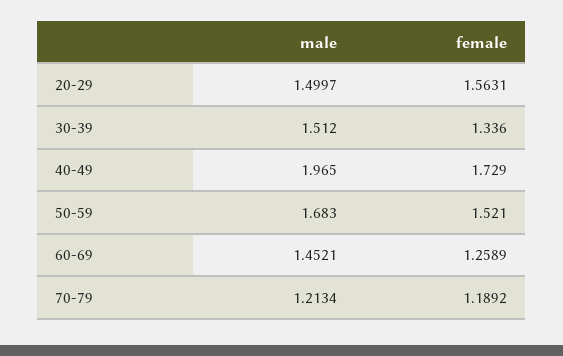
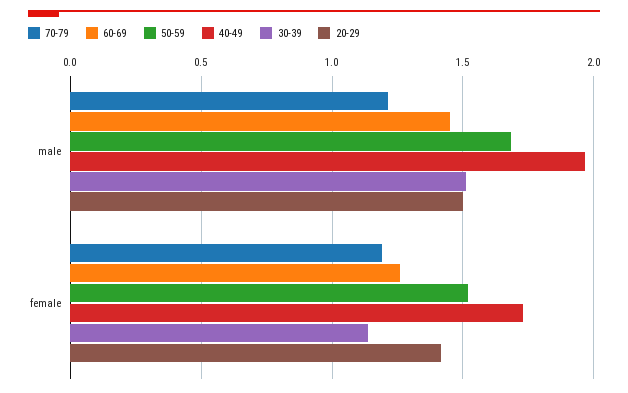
  {
    "20-29": {
      "male": 1.4997,
-     "female": 1.5631
+     "female": 1.4
    },
    "30-39": {
      "male": 1.512,
-     "female": 1.336
+     "female": 1.15
    },
    "40-49": {
      "male": 1.965,
      "female": 1.729
    },
    "50-59": {
      "male": 1.683,
      "female": 1.521
    },
    "60-69": {
      "male": 1.4521,
      "female": 1.2589
    },
    "70-79": {
      "male": 1.2134,
      "female": 1.1892
    }
  }

